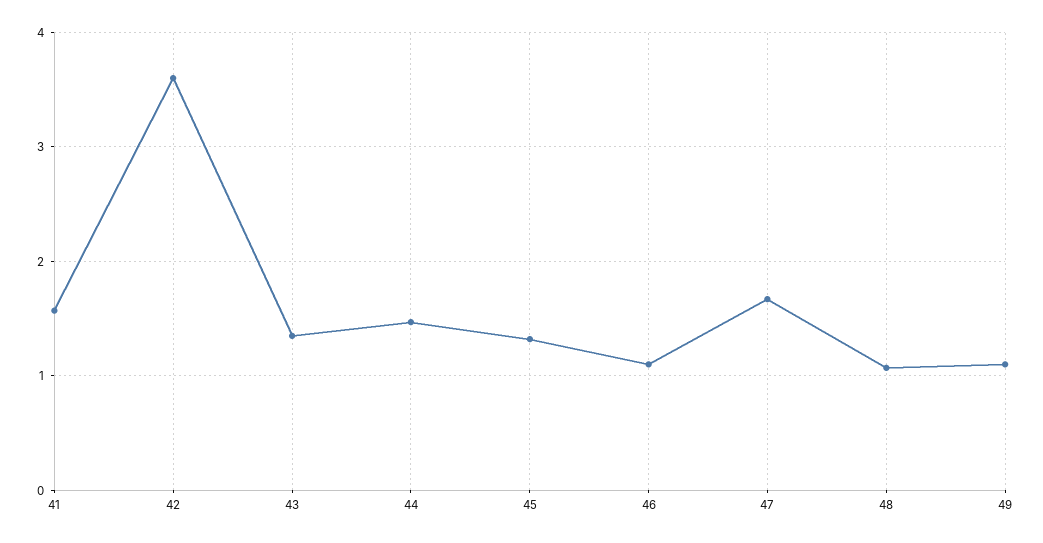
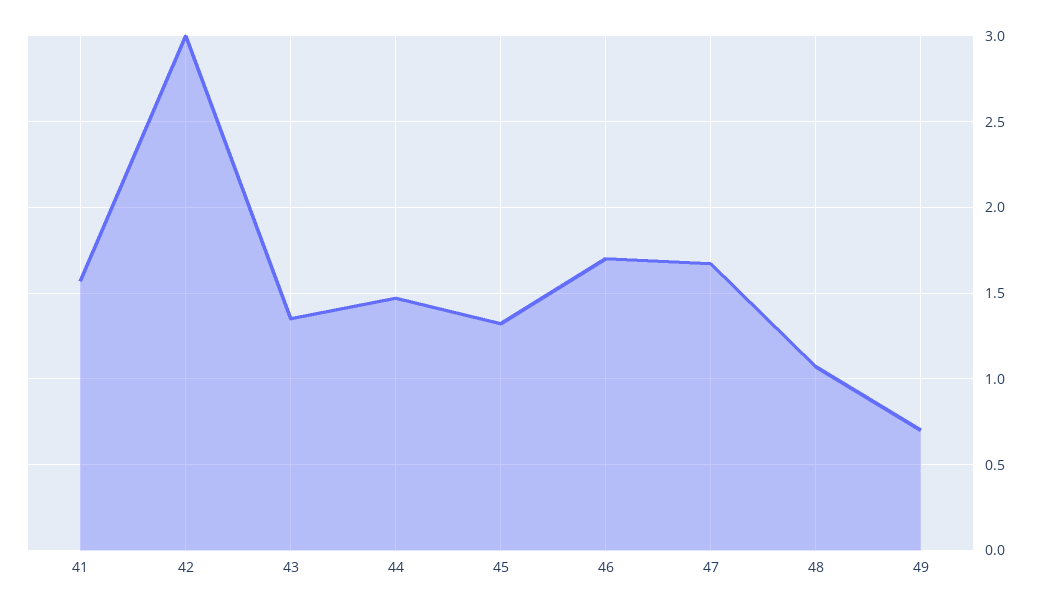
  {
    "41": 1.55,
-   "42": 3.6,
+   "42": 3,
    "43": 1.35,
    "44": 1.45,
    "45": 1.3,
-   "46": 1.1,
+   "46": 1.7,
    "47": 1.65,
    "48": 1.05,
-   "49": 1.1
+   "49": 0.7
  }

